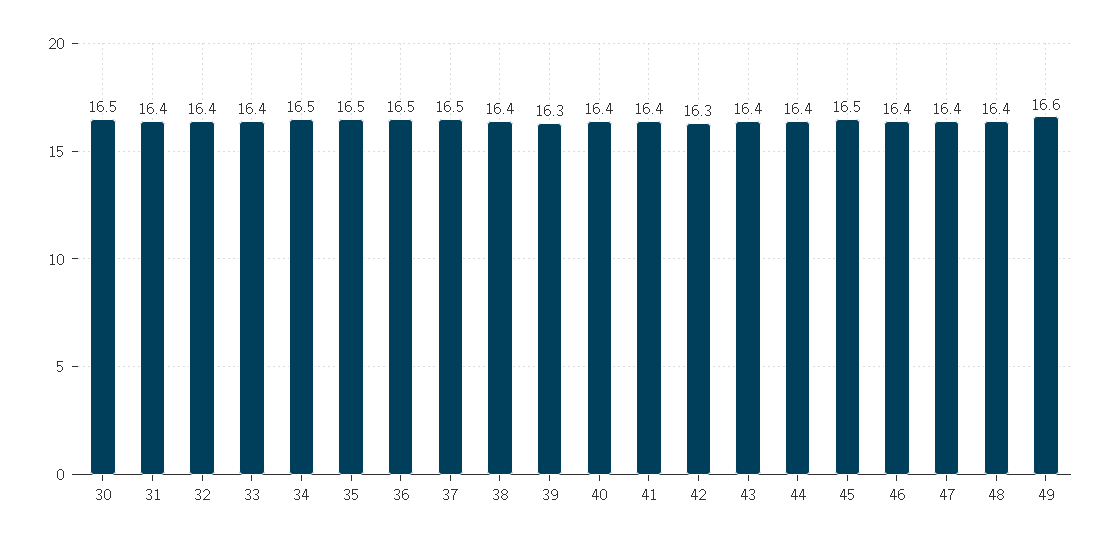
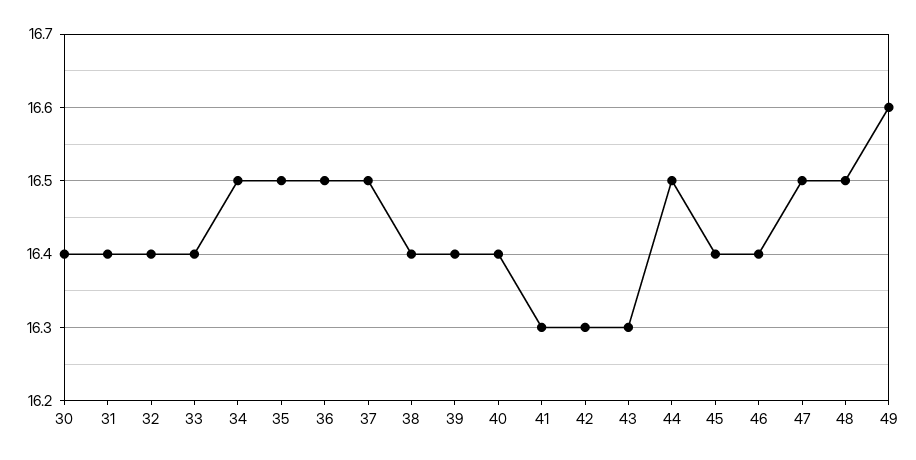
  {
-   "30": 16.5,
+   "30": 16.4,
    "31": 16.4,
    "32": 16.4,
    "33": 16.4,
    "34": 16.5,
    "35": 16.5,
    "36": 16.5,
    "37": 16.5,
    "38": 16.4,
-   "39": 16.3,
+   "39": 16.4,
    "40": 16.4,
-   "41": 16.4,
+   "41": 16.3,
    "42": 16.3,
-   "43": 16.4,
+   "43": 16.3,
-   "44": 16.4,
+   "44": 16.5,
-   "45": 16.5,
+   "45": 16.4,
    "46": 16.4,
-   "47": 16.4,
+   "47": 16.5,
-   "48": 16.4,
+   "48": 16.5,
    "49": 16.6
  }

